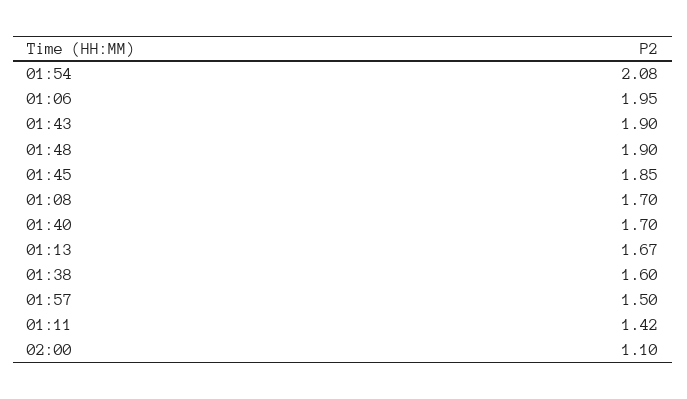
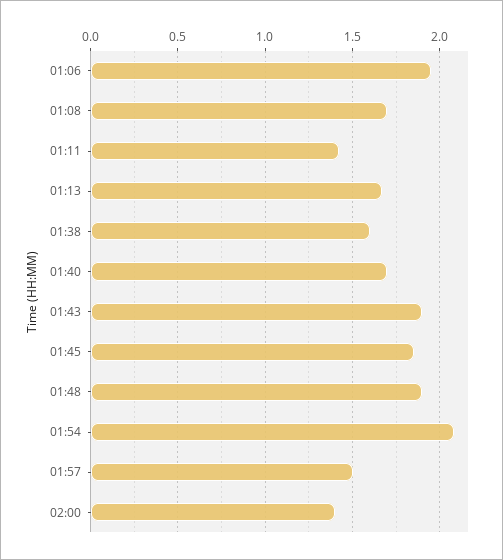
  {
    "01:54": 2.08,
    "01:06": 1.95,
    "01:43": 1.9,
    "01:48": 1.9,
    "01:45": 1.85,
    "01:08": 1.7,
    "01:40": 1.7,
    "01:13": 1.67,
    "01:38": 1.6,
    "01:57": 1.5,
    "01:11": 1.42,
-   "02:00": 1.1
+   "02:00": 1.4
  }

